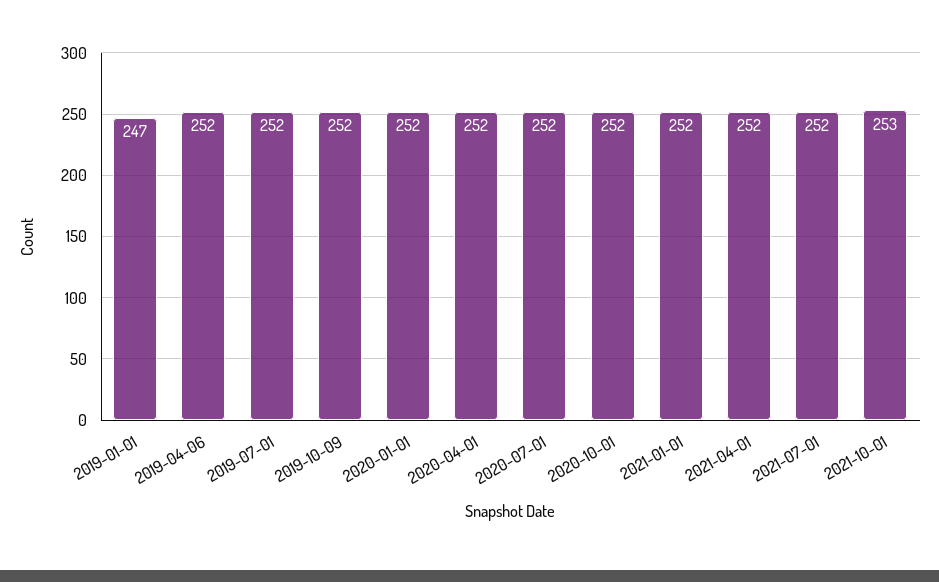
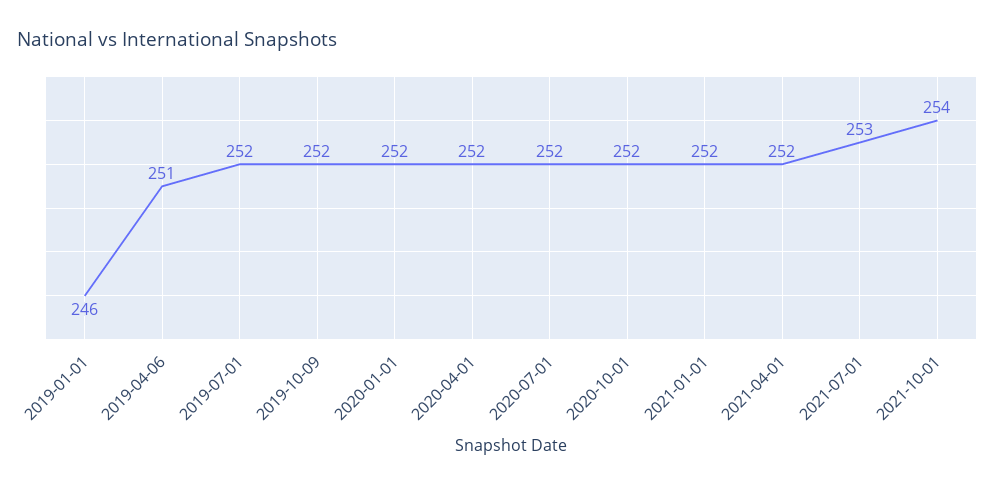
  {
-   "2019-01-01": 247,
+   "2019-01-01": 246,
-   "2019-04-06": 252,
+   "2019-04-06": 251,
    "2019-07-01": 252,
    "2019-10-09": 252,
    "2020-01-01": 252,
    "2020-04-01": 252,
    "2020-07-01": 252,
    "2020-10-01": 252,
    "2021-01-01": 252,
    "2021-04-01": 252,
-   "2021-07-01": 252,
+   "2021-07-01": 253,
-   "2021-10-01": 253
+   "2021-10-01": 254
  }

